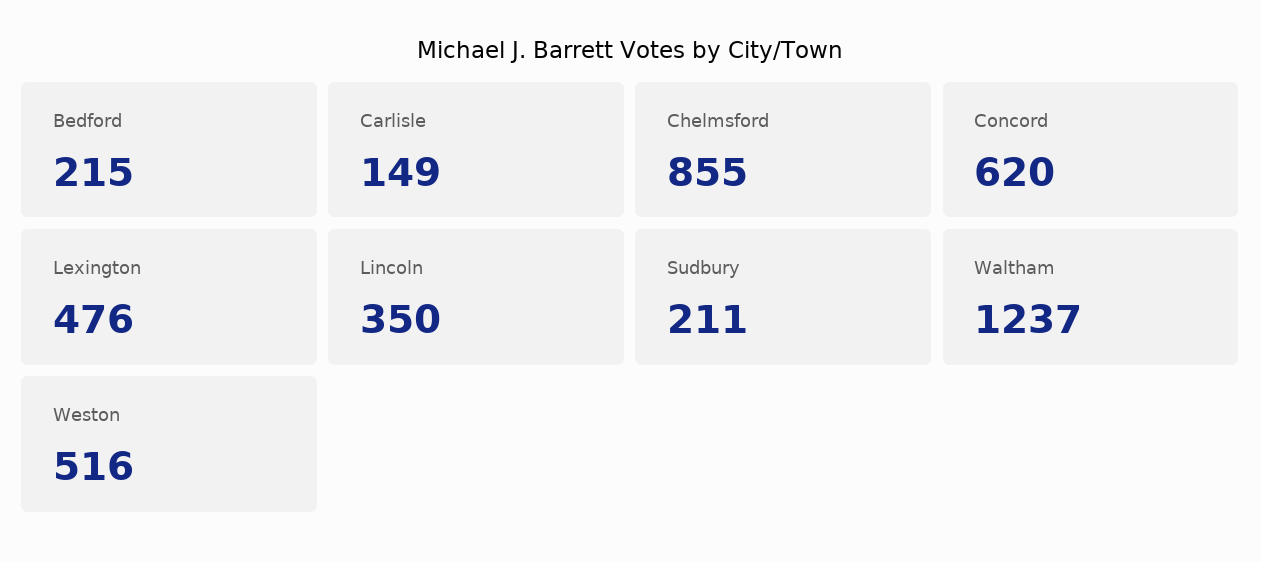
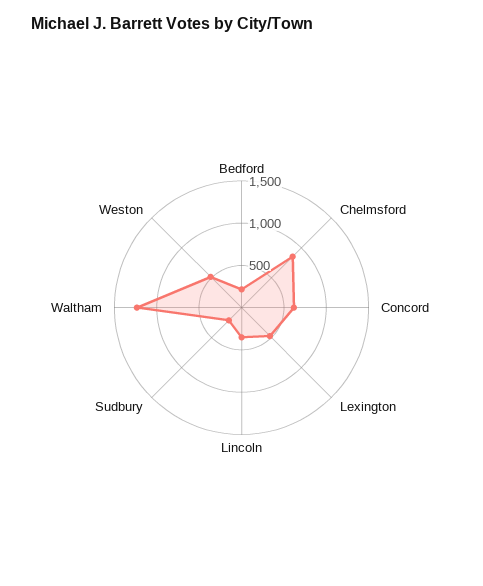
  {
    "Bedford": 215,
-   "Carlisle": 149,
    "Chelmsford": 855,
    "Concord": 620,
    "Lexington": 476,
    "Lincoln": 350,
    "Sudbury": 211,
    "Waltham": 1237,
    "Weston": 516
  }

